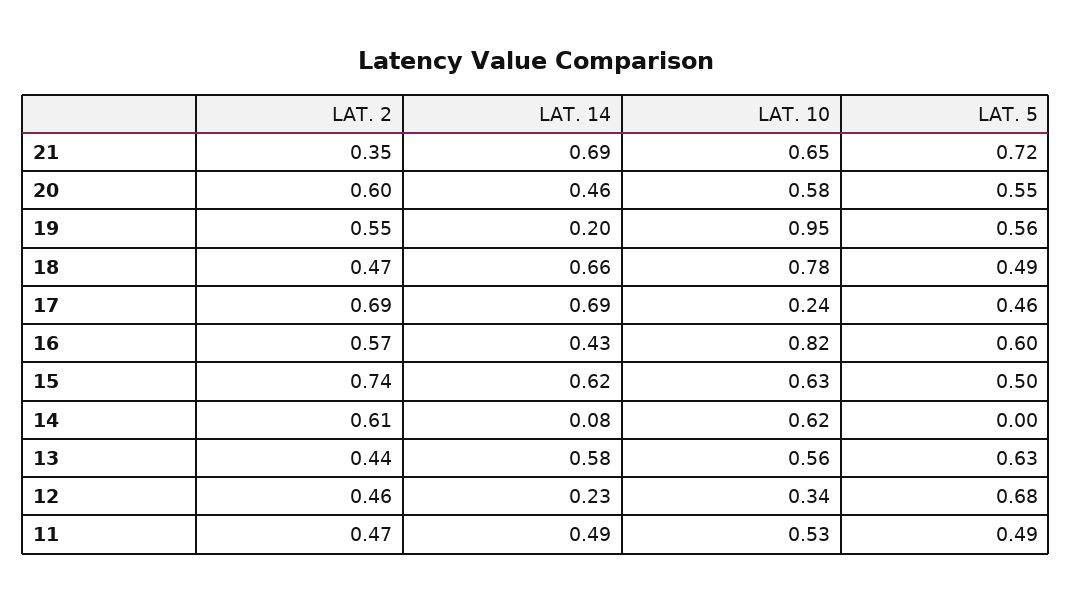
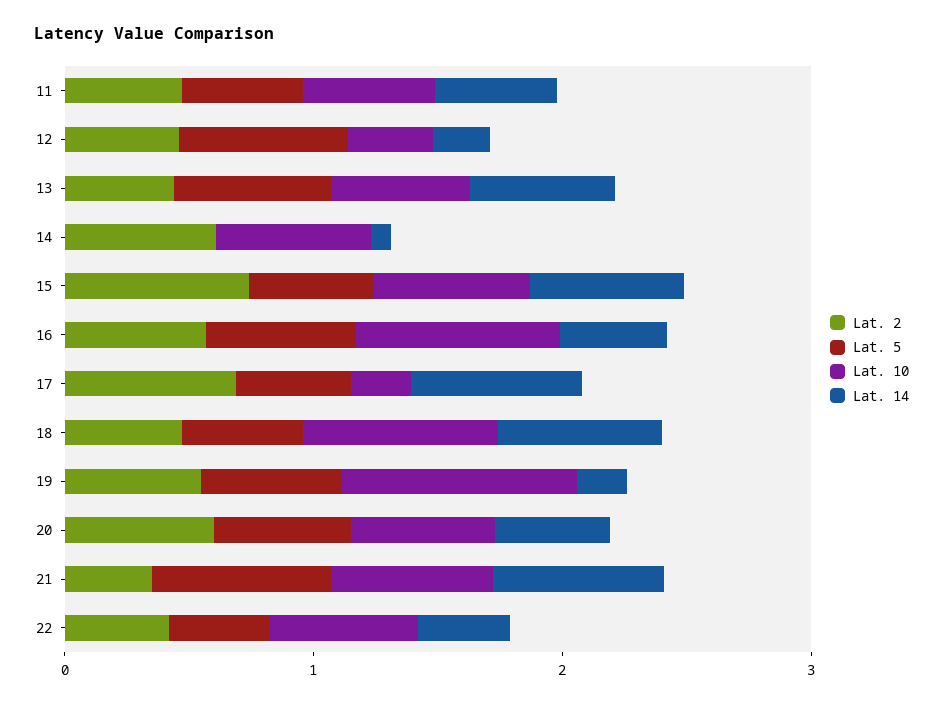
  {
    "LAT. 2": {
      "21": 0.35,
      "20": 0.6,
      "19": 0.55,
      "18": 0.47,
      "17": 0.69,
      "16": 0.57,
      "15": 0.74,
      "14": 0.61,
      "13": 0.44,
      "12": 0.46,
-     "11": 0.47
+     "11": 0.47,
+     "22": 0.4
    },
    "LAT. 14": {
      "21": 0.69,
      "20": 0.46,
      "19": 0.2,
      "18": 0.66,
      "17": 0.69,
      "16": 0.43,
      "15": 0.62,
      "14": 0.08,
      "13": 0.58,
      "12": 0.23,
-     "11": 0.49
+     "11": 0.49,
+     "22": 0.4
    },
    "LAT. 10": {
      "21": 0.65,
      "20": 0.58,
      "19": 0.95,
      "18": 0.78,
      "17": 0.24,
      "16": 0.82,
      "15": 0.63,
      "14": 0.62,
      "13": 0.56,
      "12": 0.34,
-     "11": 0.53
+     "11": 0.53,
+     "22": 0.6
    },
    "LAT. 5": {
      "21": 0.72,
      "20": 0.55,
      "19": 0.56,
      "18": 0.49,
      "17": 0.46,
      "16": 0.6,
      "15": 0.5,
      "14": 0,
      "13": 0.63,
      "12": 0.68,
-     "11": 0.49
+     "11": 0.49,
+     "22": 0.4
    }
  }

